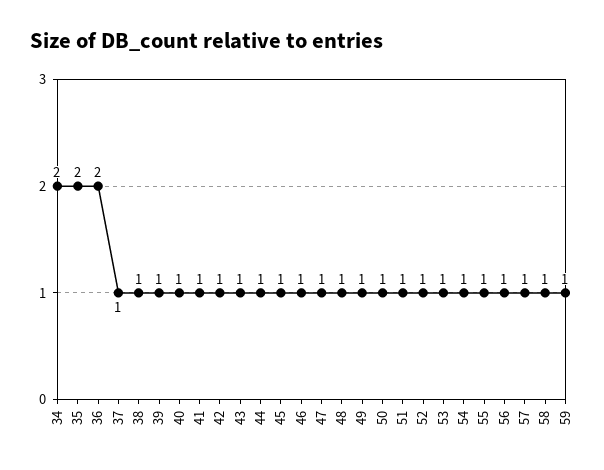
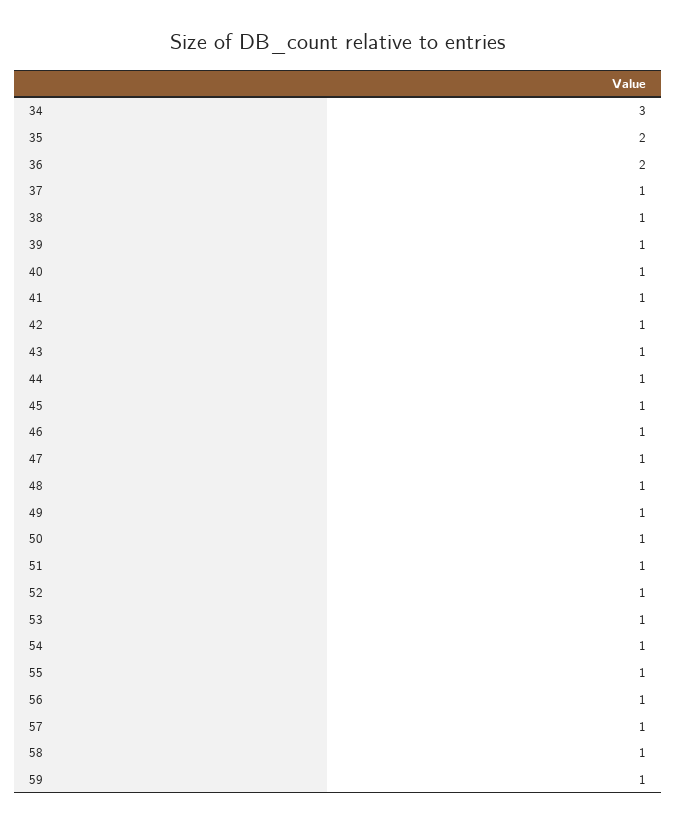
  {
-   "34": 2,
+   "34": 3,
    "35": 2,
    "36": 2,
    "37": 1,
    "38": 1,
    "39": 1,
    "40": 1,
    "41": 1,
    "42": 1,
    "43": 1,
    "44": 1,
    "45": 1,
    "46": 1,
    "47": 1,
    "48": 1,
    "49": 1,
    "50": 1,
    "51": 1,
    "52": 1,
    "53": 1,
    "54": 1,
    "55": 1,
    "56": 1,
    "57": 1,
    "58": 1,
    "59": 1
  }

